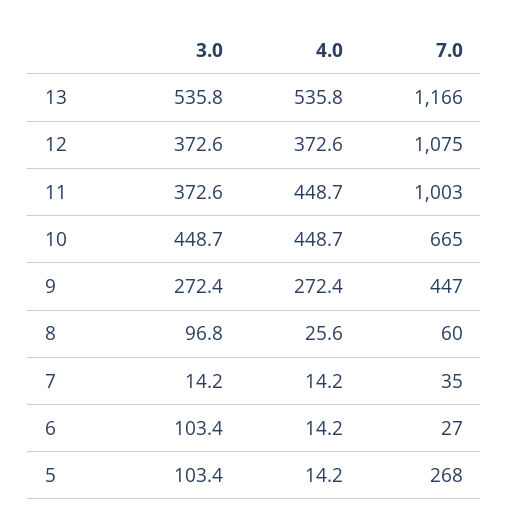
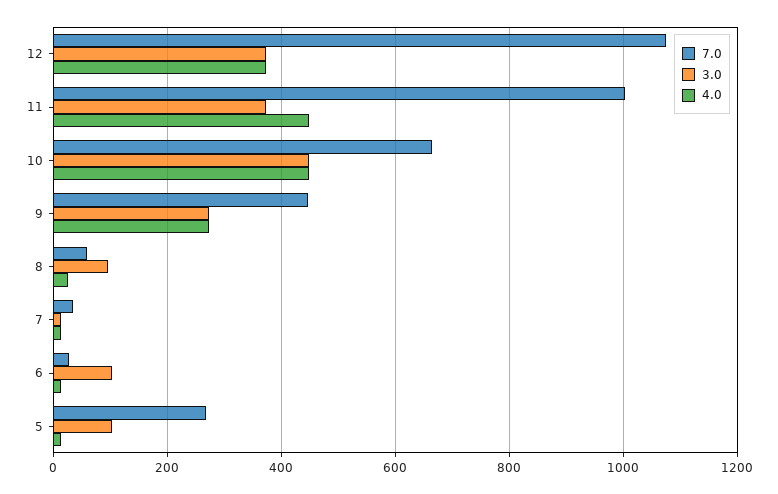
  {
    "3.0": {
-     "13": 535.8,
      "12": 372.6,
      "11": 372.6,
      "10": 448.7,
      "9": 272.4,
      "8": 96.8,
      "7": 14.2,
      "6": 103.4,
      "5": 103.4
    },
    "4.0": {
-     "13": 535.8,
      "12": 372.6,
      "11": 448.7,
      "10": 448.7,
      "9": 272.4,
      "8": 25.6,
      "7": 14.2,
      "6": 14.2,
      "5": 14.2
    },
    "7.0": {
-     "13": 1166,
      "12": 1075,
      "11": 1003,
      "10": 665,
      "9": 447,
      "8": 60,
      "7": 35,
      "6": 27,
      "5": 268
    }
  }

